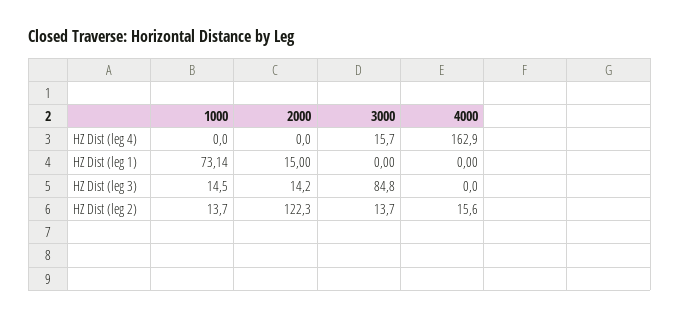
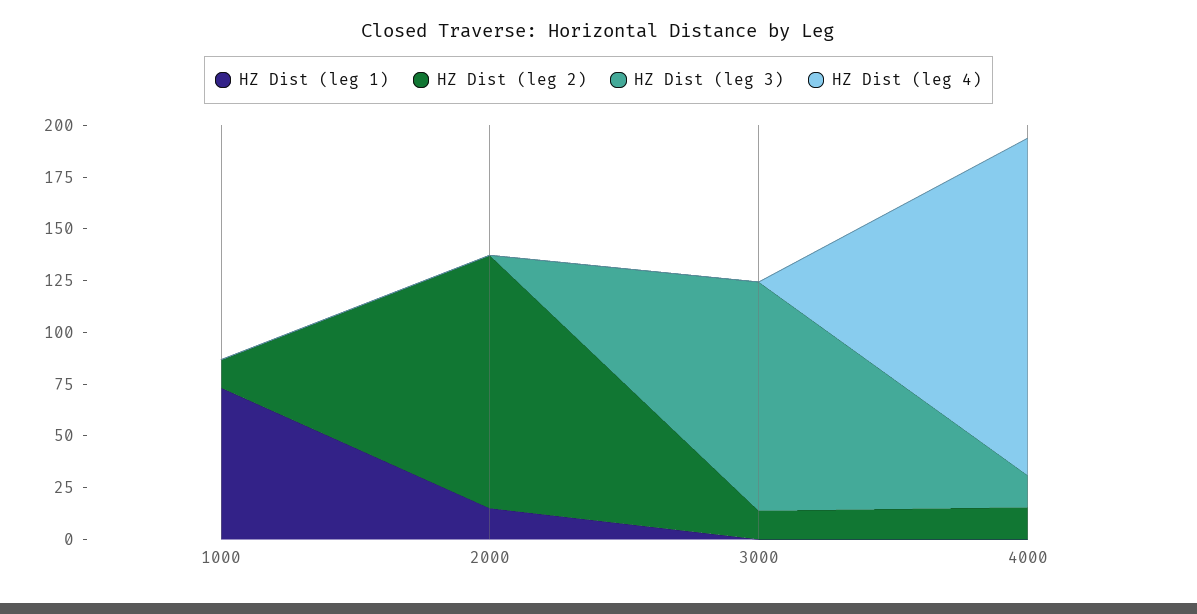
  {
    "HZ Dist (leg 4)": {
      "1000": 0,
      "2000": 0,
-     "3000": 15.7,
+     "3000": 0,
      "4000": 162.9
    },
    "HZ Dist (leg 1)": {
      "1000": 73.14,
      "2000": 15,
      "3000": 0,
      "4000": 0
    },
    "HZ Dist (leg 3)": {
-     "1000": 14.5,
+     "1000": 0,
-     "2000": 14.2,
+     "2000": 0,
-     "3000": 84.8,
+     "3000": 110,
-     "4000": 0
+     "4000": 15
    },
    "HZ Dist (leg 2)": {
      "1000": 13.7,
      "2000": 122.3,
      "3000": 13.7,
      "4000": 15.6
    }
  }

